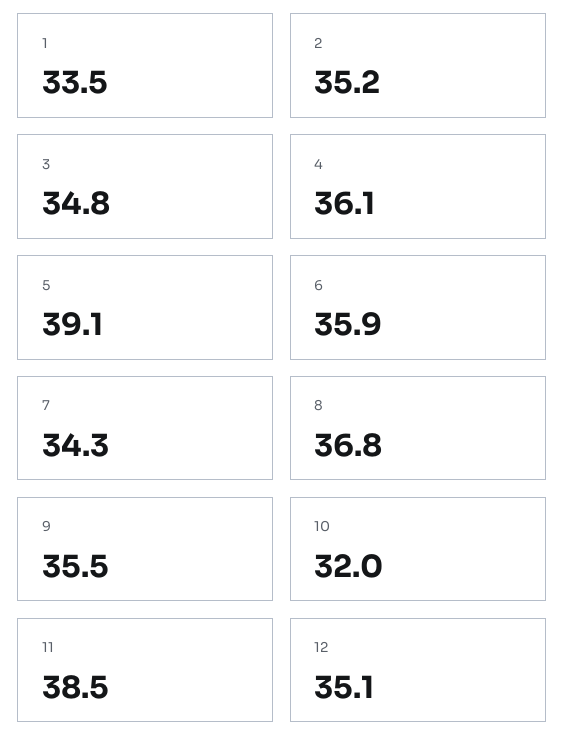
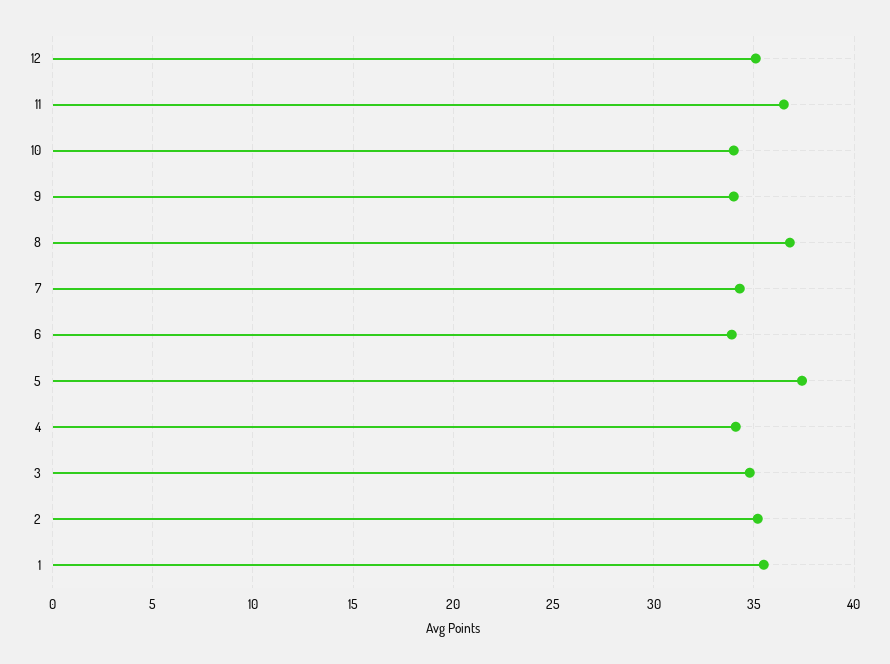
  {
-   "1": 33.5,
+   "1": 35.5,
    "2": 35.2,
    "3": 34.8,
-   "4": 36.1,
+   "4": 34,
-   "5": 39.1,
+   "5": 37.5,
-   "6": 35.9,
+   "6": 34,
    "7": 34.3,
    "8": 36.8,
-   "9": 35.5,
+   "9": 34,
-   "10": 32,
+   "10": 34,
-   "11": 38.5,
+   "11": 36.5,
    "12": 35.1
  }

